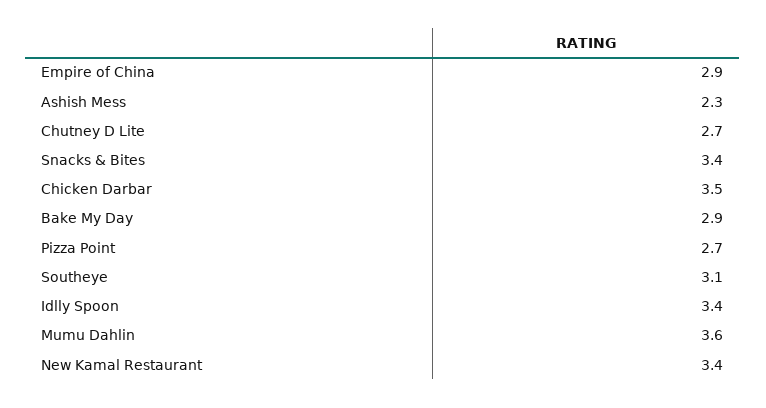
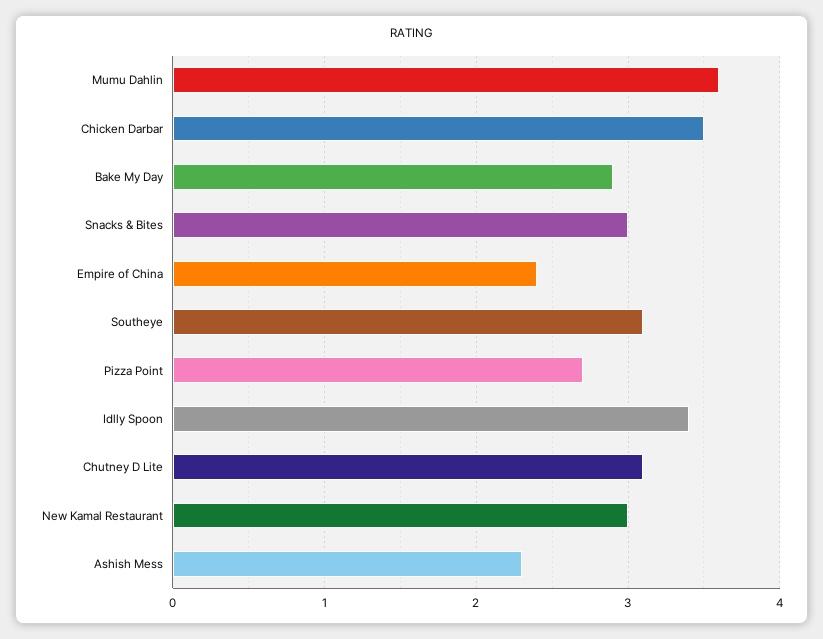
  {
-   "Empire of China": 2.9,
+   "Empire of China": 2.4,
    "Ashish Mess": 2.3,
-   "Chutney D Lite": 2.7,
+   "Chutney D Lite": 3.1,
-   "Snacks & Bites": 3.4,
+   "Snacks & Bites": 3,
    "Chicken Darbar": 3.5,
    "Bake My Day": 2.9,
    "Pizza Point": 2.7,
    "Southeye": 3.1,
    "Idlly Spoon": 3.4,
    "Mumu Dahlin": 3.6,
-   "New Kamal Restaurant": 3.4
+   "New Kamal Restaurant": 3
  }

